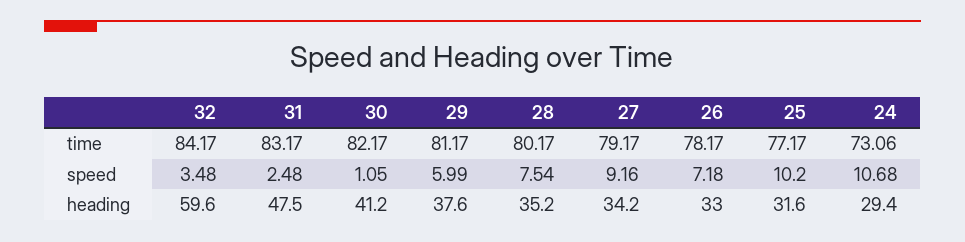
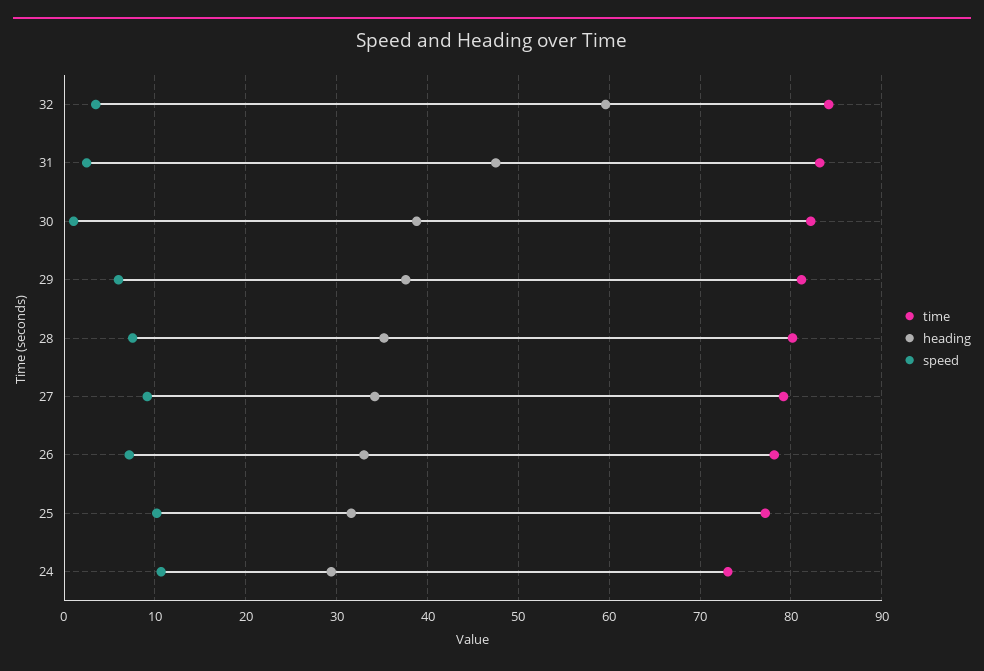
  {
    "time": {
      "32": 84.17,
      "31": 83.17,
      "30": 82.17,
      "29": 81.17,
      "28": 80.17,
      "27": 79.17,
      "26": 78.17,
      "25": 77.17,
      "24": 73.06
    },
    "speed": {
      "32": 3.48,
      "31": 2.48,
      "30": 1.05,
      "29": 5.99,
      "28": 7.54,
      "27": 9.16,
      "26": 7.18,
      "25": 10.2,
      "24": 10.68
    },
    "heading": {
      "32": 59.6,
      "31": 47.5,
-     "30": 41.2,
+     "30": 39,
      "29": 37.6,
      "28": 35.2,
      "27": 34.2,
      "26": 33,
      "25": 31.6,
      "24": 29.4
    }
  }

